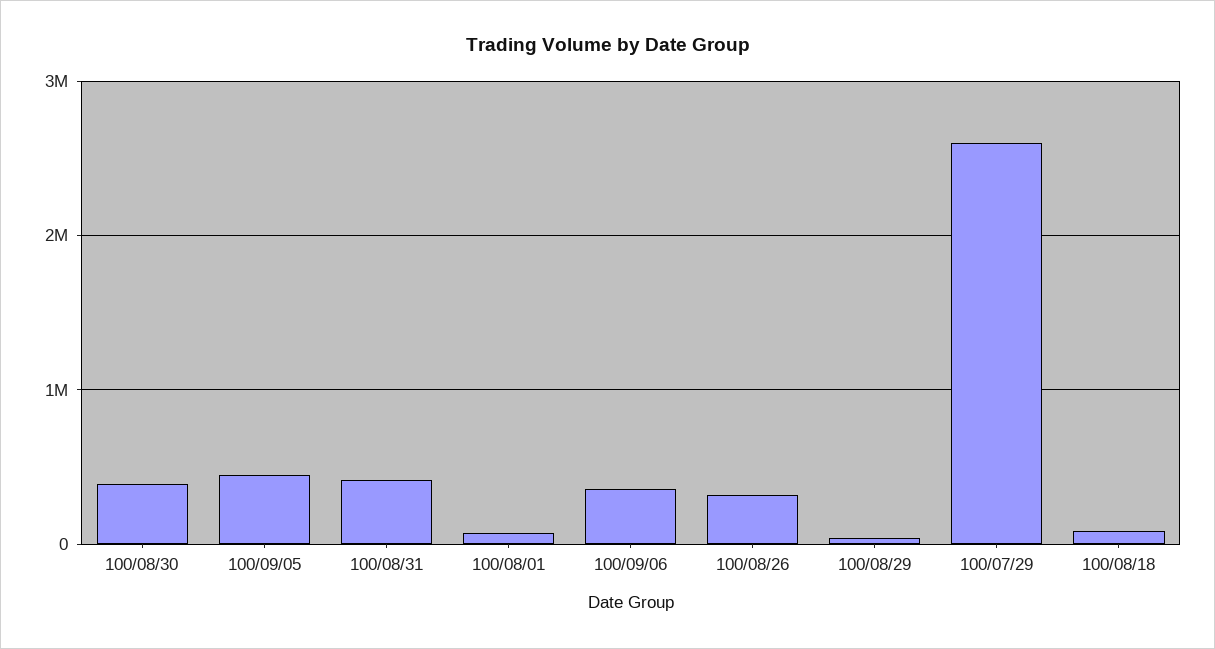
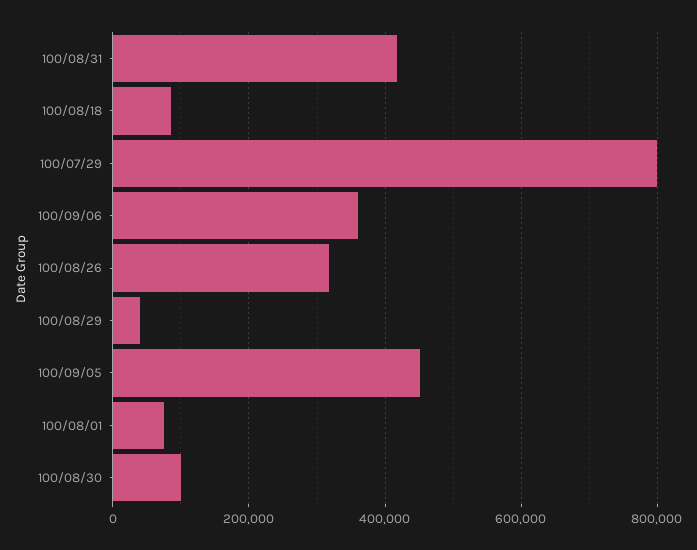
  {
-   "100/08/30": 400000,
+   "100/08/30": 100000,
    "100/09/05": 460000,
    "100/08/31": 420000,
    "100/08/01": 80000,
    "100/09/06": 360000,
    "100/08/26": 320000,
    "100/08/29": 40000,
-   "100/07/29": 2600000,
+   "100/07/29": 800000,
    "100/08/18": 80000
  }

